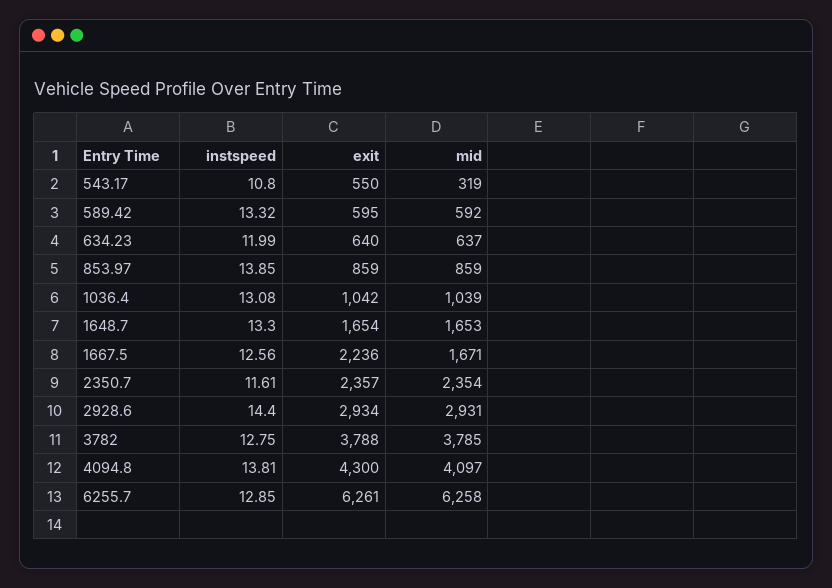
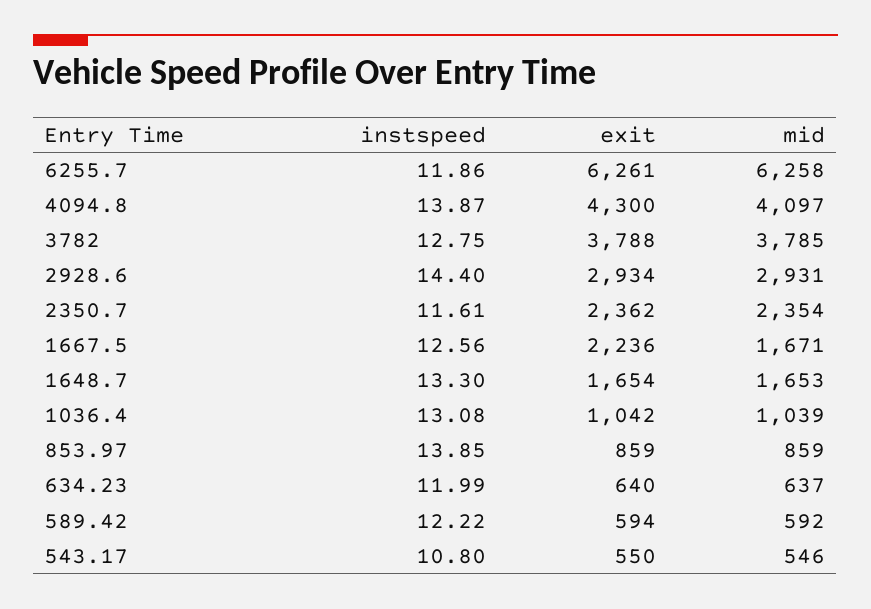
  {
    "instspeed": {
      "543.17": 10.8,
-     "589.42": 13.32,
+     "589.42": 12.22,
      "634.23": 11.99,
      "853.97": 13.85,
      "1036.4": 13.08,
      "1648.7": 13.3,
      "1667.5": 12.56,
      "2350.7": 11.61,
      "2928.6": 14.4,
      "3782": 12.75,
-     "4094.8": 13.81,
+     "4094.8": 13.87,
-     "6255.7": 12.85
+     "6255.7": 11.86
    },
    "exit": {
      "543.17": 550,
-     "589.42": 595,
+     "589.42": 594,
      "634.23": 640,
      "853.97": 859,
      "1036.4": 1042,
      "1648.7": 1654,
      "1667.5": 2236,
-     "2350.7": 2357,
+     "2350.7": 2362,
      "2928.6": 2934,
      "3782": 3788,
      "4094.8": 4300,
      "6255.7": 6261
    },
    "mid": {
-     "543.17": 319,
+     "543.17": 546,
      "589.42": 592,
      "634.23": 637,
      "853.97": 859,
      "1036.4": 1039,
      "1648.7": 1653,
      "1667.5": 1671,
      "2350.7": 2354,
      "2928.6": 2931,
      "3782": 3785,
      "4094.8": 4097,
      "6255.7": 6258
    }
  }

